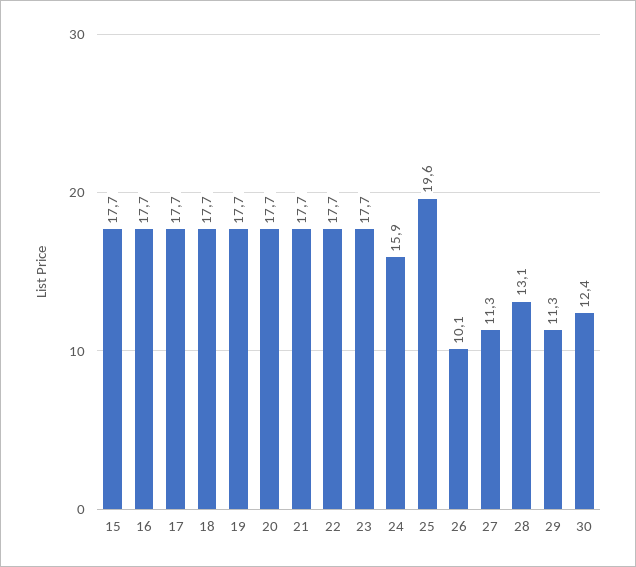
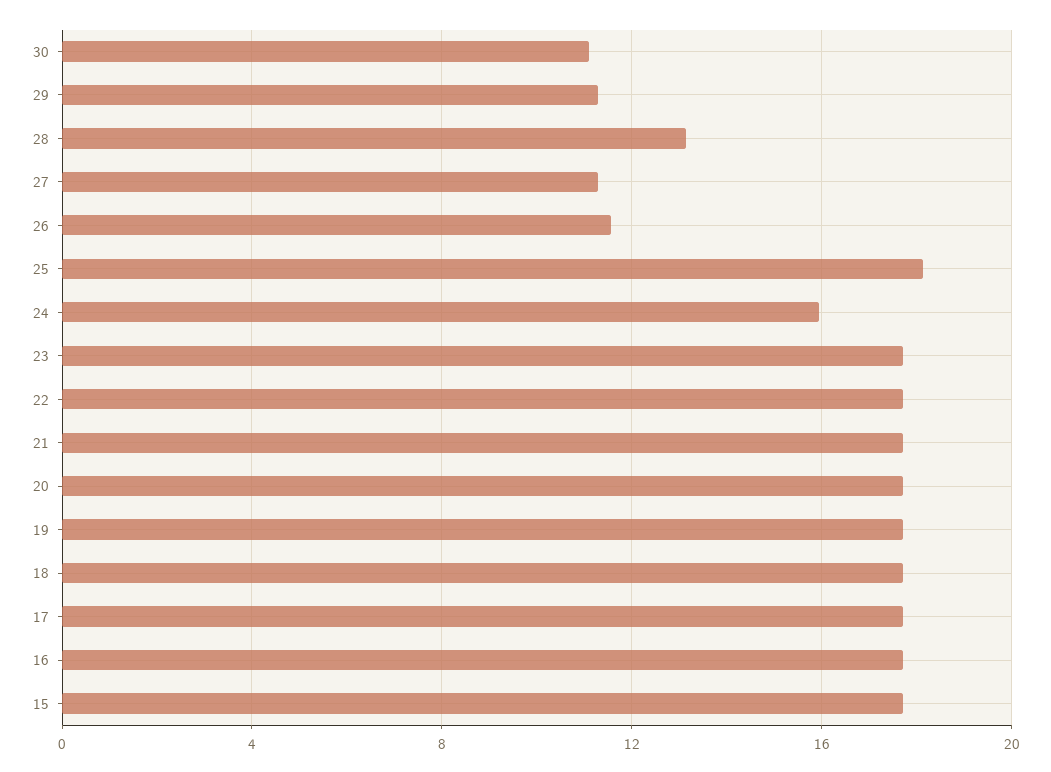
  {
    "15": 17.7,
    "16": 17.7,
    "17": 17.7,
    "18": 17.7,
    "19": 17.7,
    "20": 17.7,
    "21": 17.7,
    "22": 17.7,
    "23": 17.7,
    "24": 15.9,
-   "25": 19.6,
+   "25": 18,
-   "26": 10.1,
+   "26": 11.5,
    "27": 11.3,
    "28": 13.1,
    "29": 11.3,
-   "30": 12.4
+   "30": 11
  }

